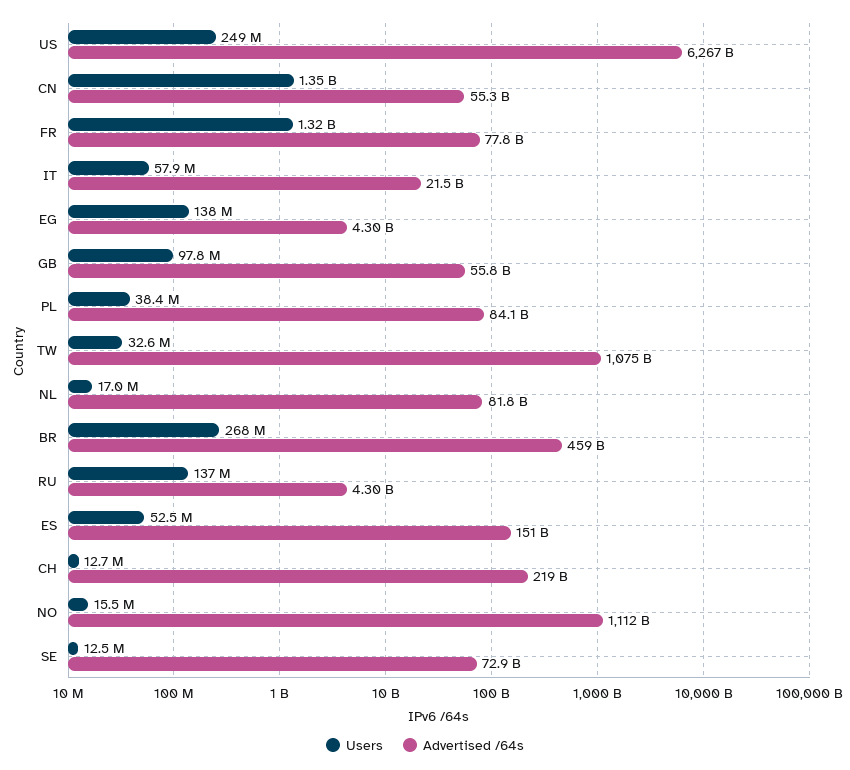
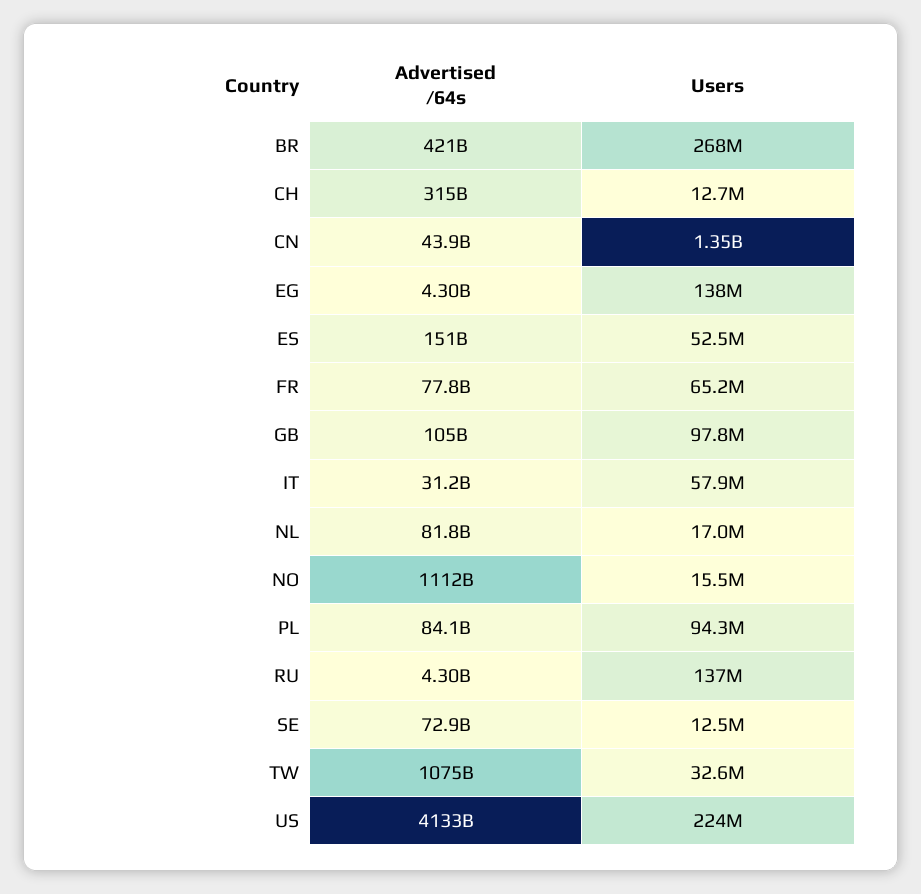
  {
    "Users": {
-     "US": 249000000,
+     "US": 224000000,
      "CN": 1350000000,
-     "FR": 1320000000,
+     "FR": 65200000,
      "IT": 57900000,
      "EG": 138000000,
      "GB": 97800000,
-     "PL": 38400000,
+     "PL": 94300000,
      "TW": 32600000,
      "NL": 17000000,
      "BR": 268000000,
      "RU": 137000000,
      "ES": 52500000,
      "CH": 12700000,
      "NO": 15500000,
      "SE": 12500000
    },
    "Advertised /64s": {
-     "US": 6267000000000,
+     "US": 4133000000000,
-     "CN": 55300000000,
+     "CN": 43900000000,
      "FR": 77800000000,
-     "IT": 21500000000,
+     "IT": 31200000000,
      "EG": 4300000000,
-     "GB": 55800000000,
+     "GB": 105000000000,
      "PL": 84100000000,
      "TW": 1075000000000,
      "NL": 81800000000,
-     "BR": 459000000000,
+     "BR": 421000000000,
      "RU": 4300000000,
      "ES": 151000000000,
-     "CH": 219000000000,
+     "CH": 315000000000,
      "NO": 1112000000000,
      "SE": 72900000000
    }
  }

